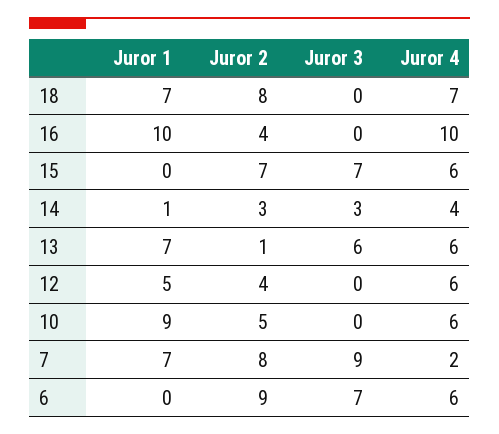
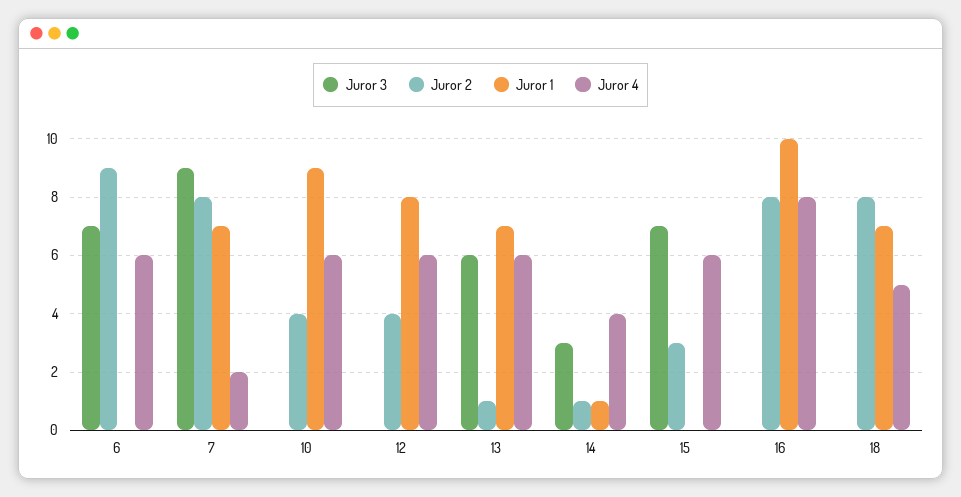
  {
    "Juror 1": {
      "18": 7,
      "16": 10,
      "15": 0,
      "14": 1,
      "13": 7,
-     "12": 5,
+     "12": 8,
      "10": 9,
      "7": 7,
      "6": 0
    },
    "Juror 2": {
      "18": 8,
-     "16": 4,
+     "16": 8,
-     "15": 7,
+     "15": 3,
-     "14": 3,
+     "14": 1,
      "13": 1,
      "12": 4,
-     "10": 5,
+     "10": 4,
      "7": 8,
      "6": 9
    },
    "Juror 3": {
      "18": 0,
      "16": 0,
      "15": 7,
      "14": 3,
      "13": 6,
      "12": 0,
      "10": 0,
      "7": 9,
      "6": 7
    },
    "Juror 4": {
-     "18": 7,
+     "18": 5,
-     "16": 10,
+     "16": 8,
      "15": 6,
      "14": 4,
      "13": 6,
      "12": 6,
      "10": 6,
      "7": 2,
      "6": 6
    }
  }

